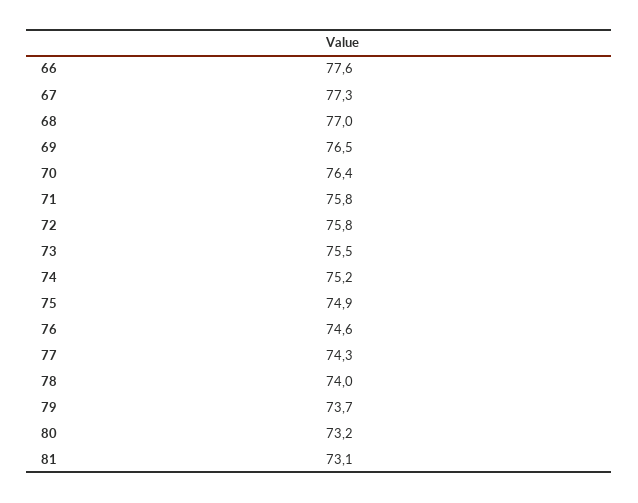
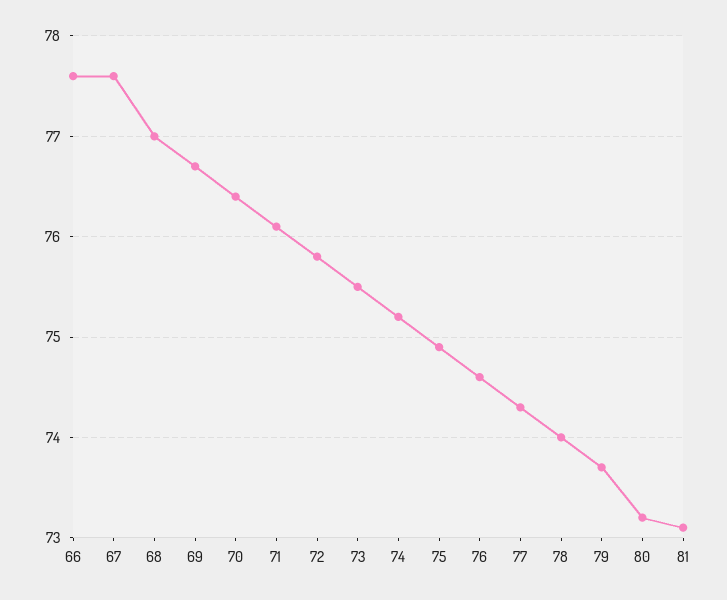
  {
    "66": 77.6,
-   "67": 77.3,
+   "67": 77.6,
    "68": 77,
-   "69": 76.5,
+   "69": 76.7,
    "70": 76.4,
-   "71": 75.8,
+   "71": 76.1,
    "72": 75.8,
    "73": 75.5,
    "74": 75.2,
    "75": 74.9,
    "76": 74.6,
    "77": 74.3,
    "78": 74,
    "79": 73.7,
    "80": 73.2,
    "81": 73.1
  }

